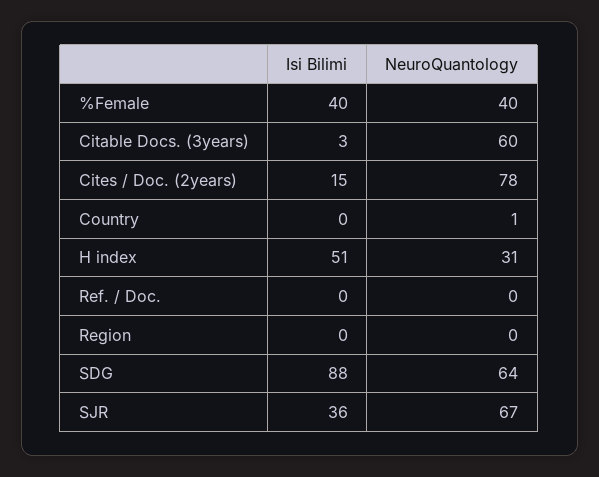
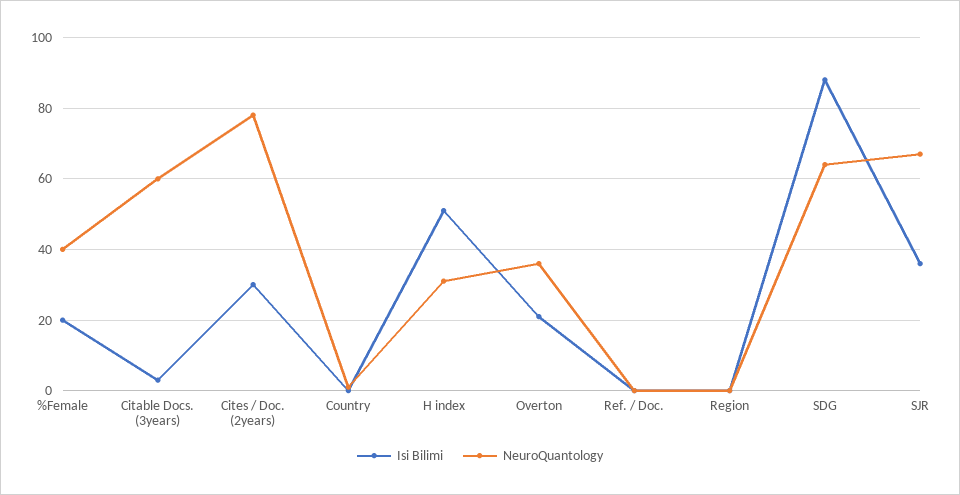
  {
    "Isi Bilimi": {
-     "%Female": 40,
+     "%Female": 20,
      "Citable Docs. (3years)": 3,
-     "Cites / Doc. (2years)": 15,
+     "Cites / Doc. (2years)": 30,
      "Country": 0,
      "H index": 51,
      "Ref. / Doc.": 0,
      "Region": 0,
      "SDG": 88,
-     "SJR": 36
+     "SJR": 36,
+     "Overton": 20
    },
    "NeuroQuantology": {
      "%Female": 40,
      "Citable Docs. (3years)": 60,
      "Cites / Doc. (2years)": 78,
      "Country": 1,
      "H index": 31,
      "Ref. / Doc.": 0,
      "Region": 0,
      "SDG": 64,
-     "SJR": 67
+     "SJR": 67,
+     "Overton": 35
    }
  }

